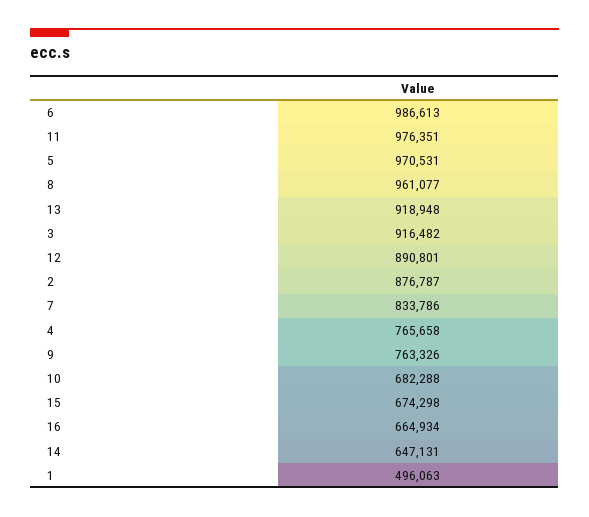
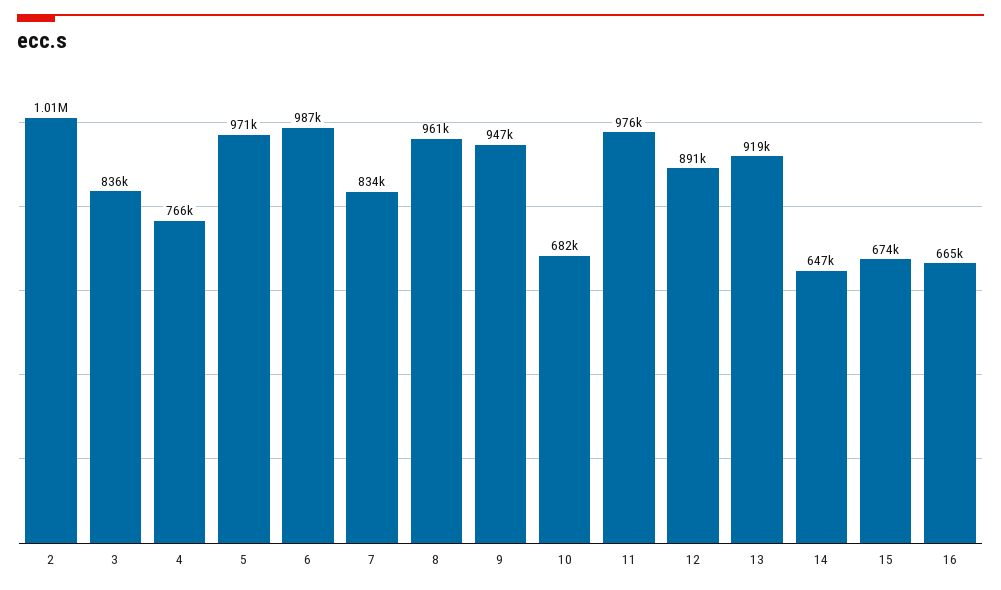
  {
    "6": 986613,
    "11": 976351,
    "5": 970531,
    "8": 961077,
    "13": 918948,
-   "3": 916482,
+   "3": 836000,
    "12": 890801,
-   "2": 876787,
+   "2": 1010000,
    "7": 833786,
    "4": 765658,
-   "9": 763326,
+   "9": 947000,
    "10": 682288,
    "15": 674298,
    "16": 664934,
-   "14": 647131,
+   "14": 647131
-   "1": 496063
  }

